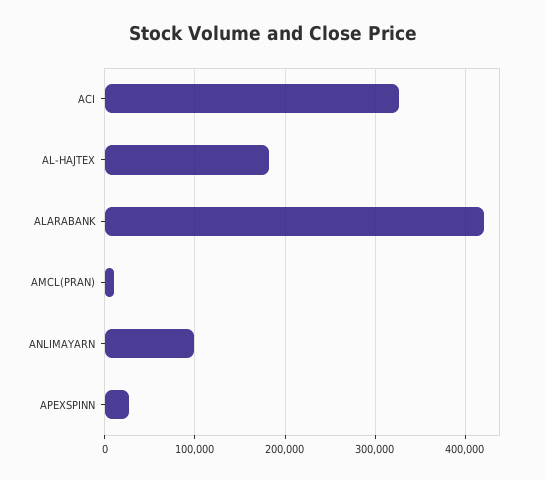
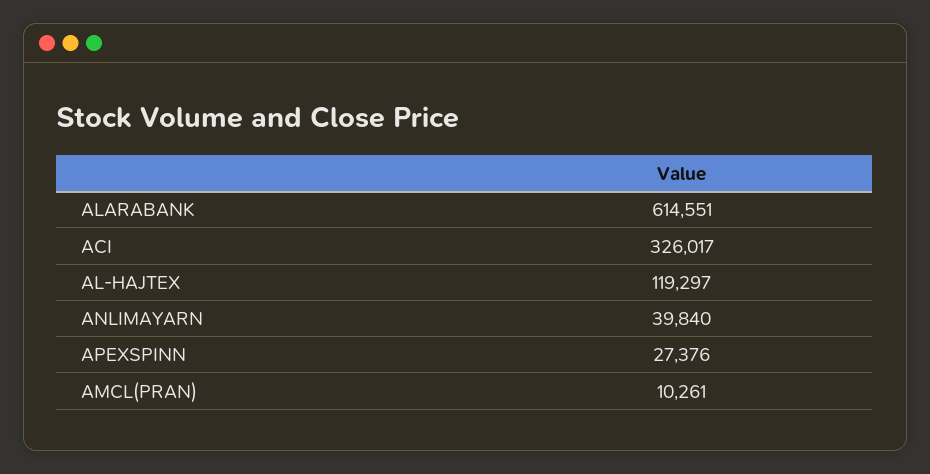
  {
    "ACI": 326017,
-   "AL-HAJTEX": 180000,
+   "AL-HAJTEX": 119297,
-   "ALARABANK": 420000,
+   "ALARABANK": 614551,
    "AMCL(PRAN)": 10261,
-   "ANLIMAYARN": 100000,
+   "ANLIMAYARN": 39840,
    "APEXSPINN": 27376
  }

